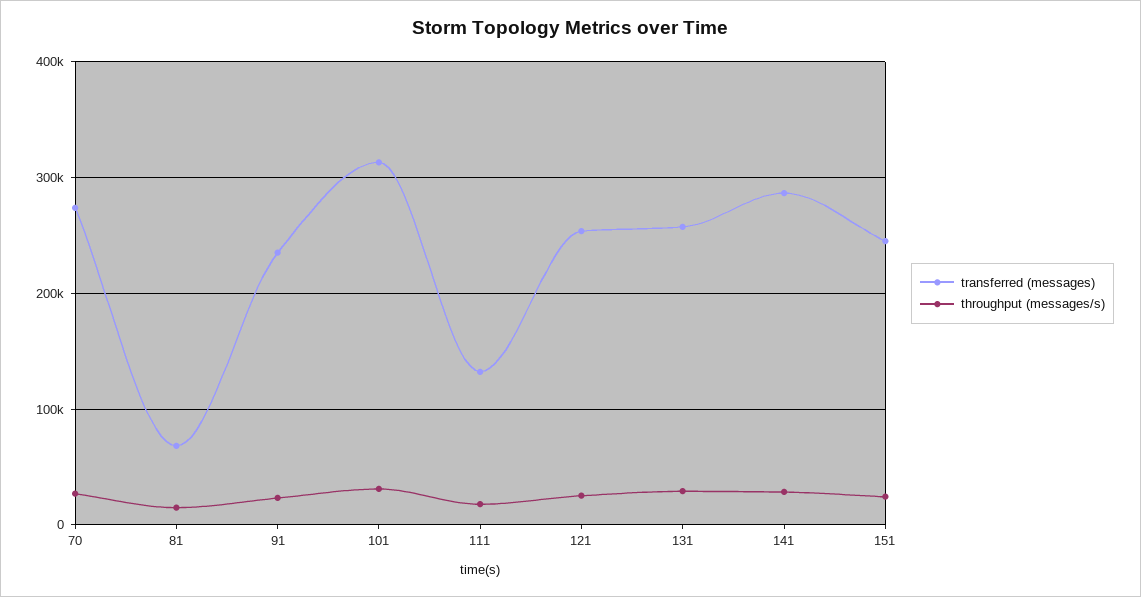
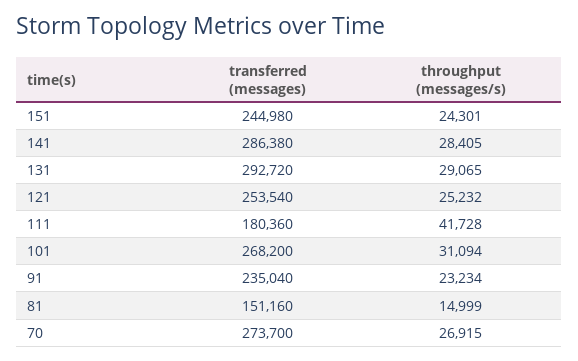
  {
    "transferred (messages)": {
      "70": 273700,
-     "81": 70000,
+     "81": 151160,
      "91": 235040,
-     "101": 310000,
+     "101": 268200,
-     "111": 130000,
+     "111": 180360,
      "121": 253540,
-     "131": 260000,
+     "131": 292720,
      "141": 286380,
      "151": 244980
    },
    "throughput (messages/s)": {
      "70": 26915,
      "81": 14999,
      "91": 23234,
      "101": 31094,
-     "111": 20000,
+     "111": 41728,
      "121": 25232,
      "131": 29065,
      "141": 28405,
      "151": 24301
    }
  }

